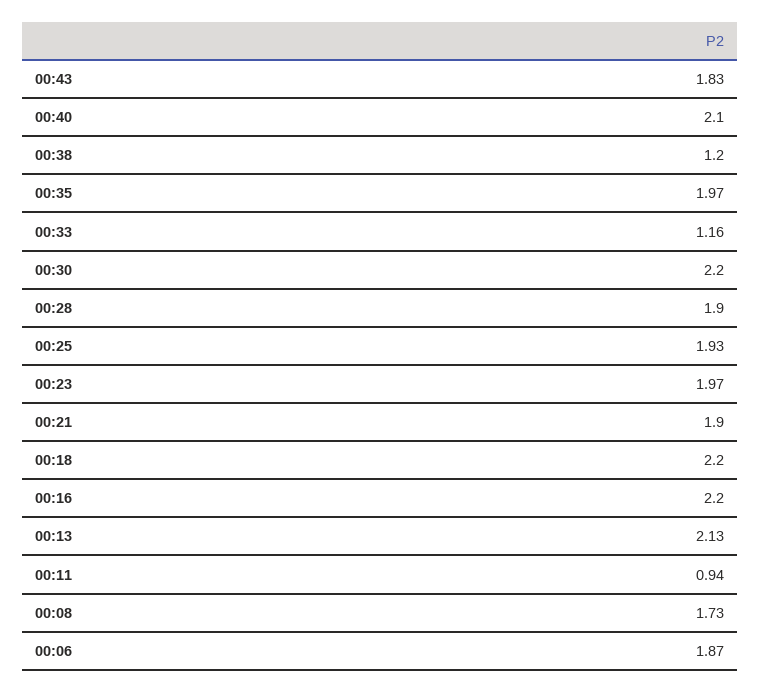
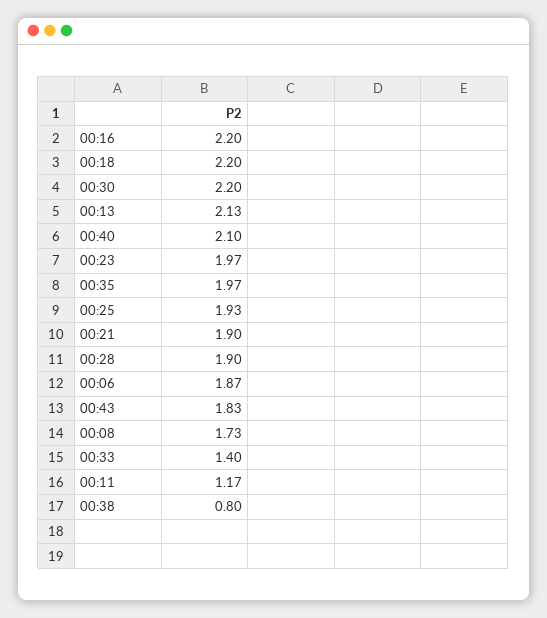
  {
    "00:43": 1.83,
    "00:40": 2.1,
-   "00:38": 1.2,
+   "00:38": 0.8,
    "00:35": 1.97,
-   "00:33": 1.16,
+   "00:33": 1.4,
    "00:30": 2.2,
    "00:28": 1.9,
    "00:25": 1.93,
    "00:23": 1.97,
    "00:21": 1.9,
    "00:18": 2.2,
    "00:16": 2.2,
    "00:13": 2.13,
-   "00:11": 0.94,
+   "00:11": 1.17,
    "00:08": 1.73,
    "00:06": 1.87
  }

